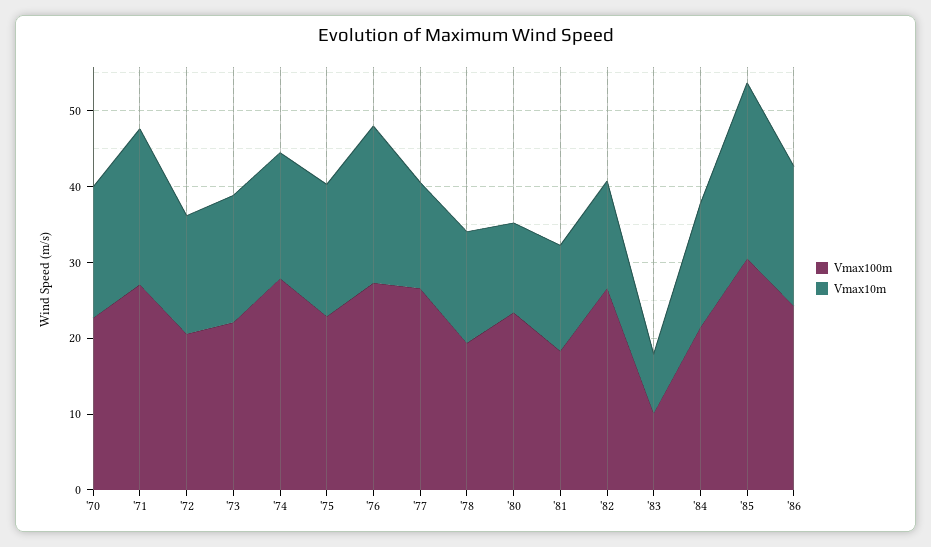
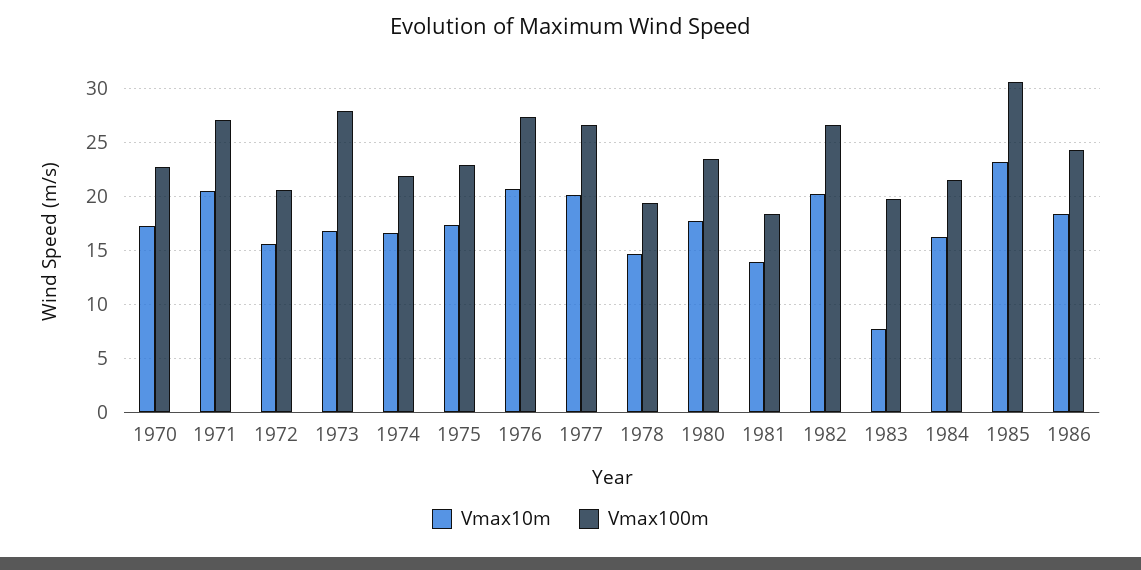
  {
    "Vmax100m": {
      "'70": 23,
      "'71": 27,
      "'72": 21,
-     "'73": 22,
+     "'73": 28,
-     "'74": 28,
+     "'74": 22,
      "'75": 23,
      "'76": 27,
      "'77": 27,
      "'78": 19,
      "'80": 23,
      "'81": 18,
      "'82": 27,
-     "'83": 10,
+     "'83": 20,
      "'84": 21,
      "'85": 31,
      "'86": 24
    },
    "Vmax10m": {
      "'70": 17,
      "'71": 21,
      "'72": 16,
      "'73": 17,
      "'74": 17,
      "'75": 17,
      "'76": 21,
-     "'77": 14,
+     "'77": 20,
      "'78": 15,
-     "'80": 12,
+     "'80": 18,
      "'81": 14,
-     "'82": 14,
+     "'82": 20,
      "'83": 8,
      "'84": 16,
      "'85": 23,
      "'86": 18
    }
  }

